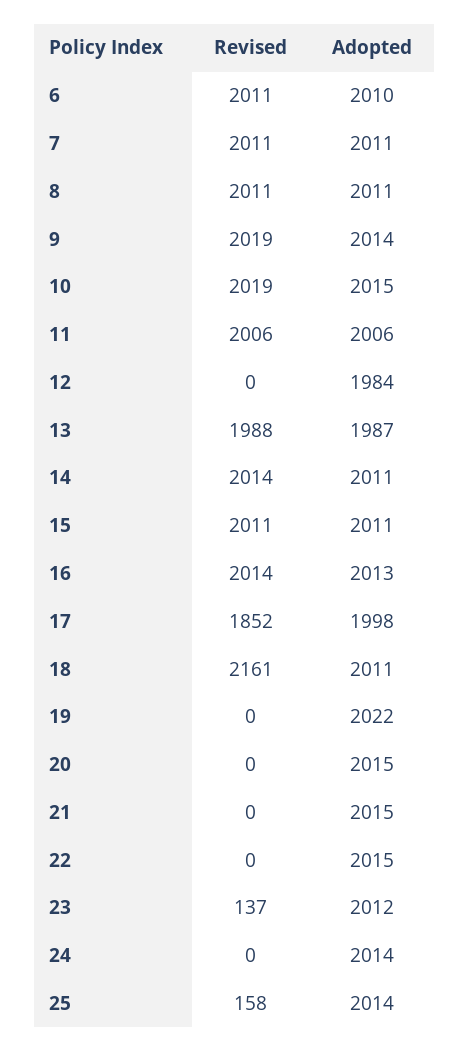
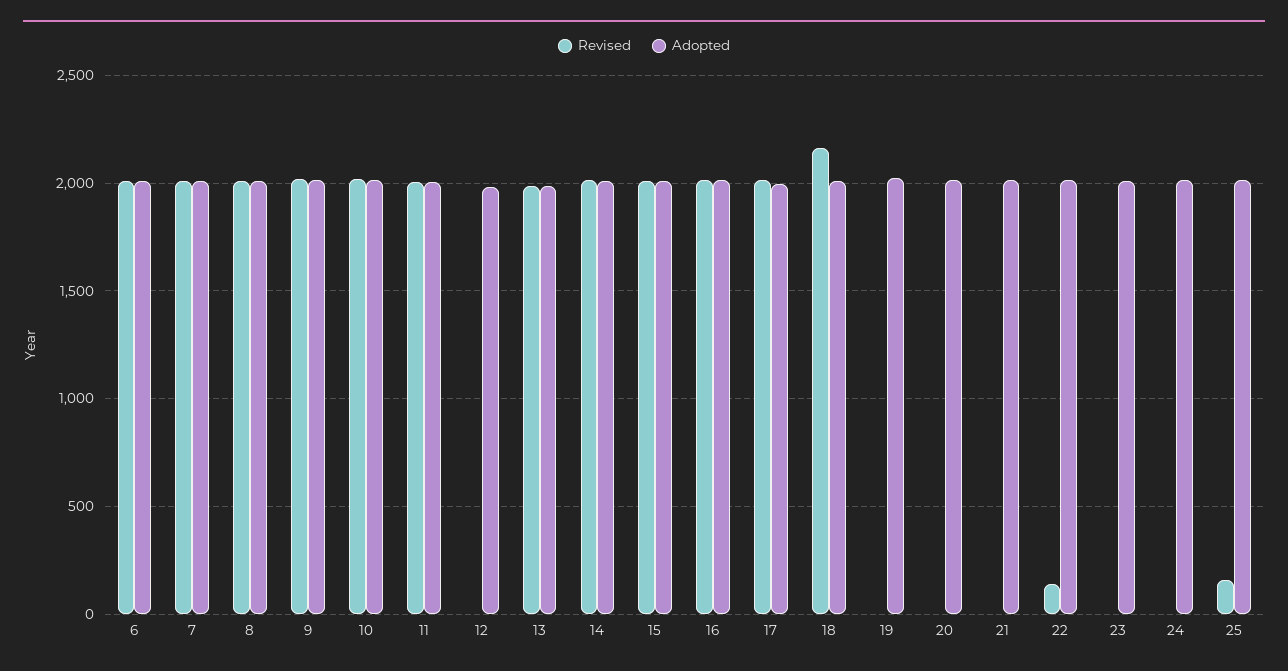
  {
    "Revised": {
      "6": 2011,
      "7": 2011,
      "8": 2011,
      "9": 2019,
      "10": 2019,
      "11": 2006,
      "12": 0,
      "13": 1988,
      "14": 2014,
      "15": 2011,
      "16": 2014,
-     "17": 1852,
+     "17": 2000,
      "18": 2161,
      "19": 0,
      "20": 0,
      "21": 0,
-     "22": 0,
+     "22": 150,
-     "23": 137,
+     "23": 0,
      "24": 0,
      "25": 158
    },
    "Adopted": {
      "6": 2010,
      "7": 2011,
      "8": 2011,
      "9": 2014,
      "10": 2015,
      "11": 2006,
      "12": 1984,
      "13": 1987,
      "14": 2011,
      "15": 2011,
      "16": 2013,
      "17": 1998,
      "18": 2011,
      "19": 2022,
      "20": 2015,
      "21": 2015,
      "22": 2015,
      "23": 2012,
      "24": 2014,
      "25": 2014
    }
  }

